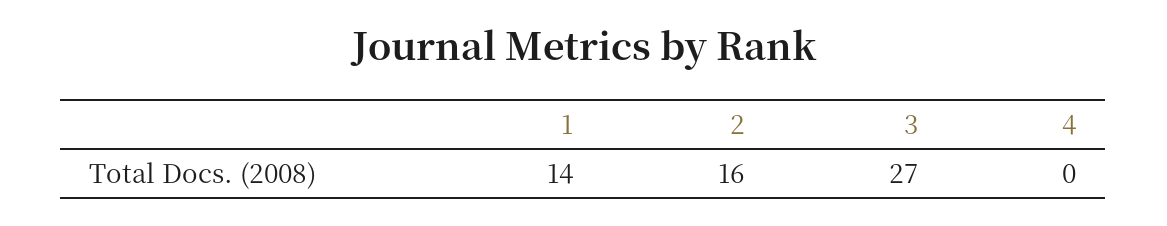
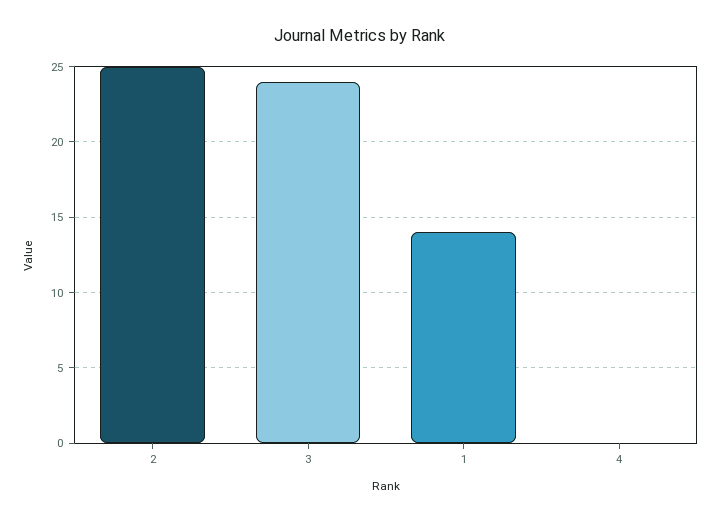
  {
    "1": 14,
-   "2": 16,
+   "2": 25,
-   "3": 27,
+   "3": 24,
    "4": 0
  }

